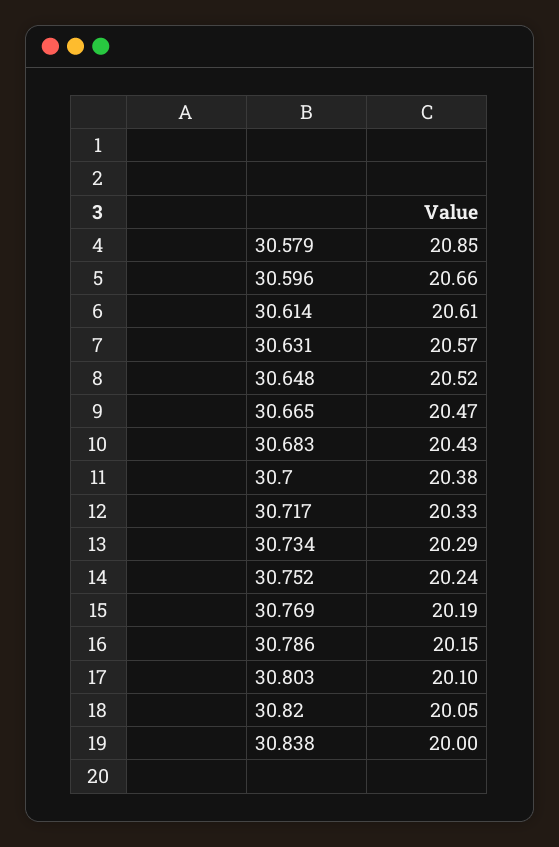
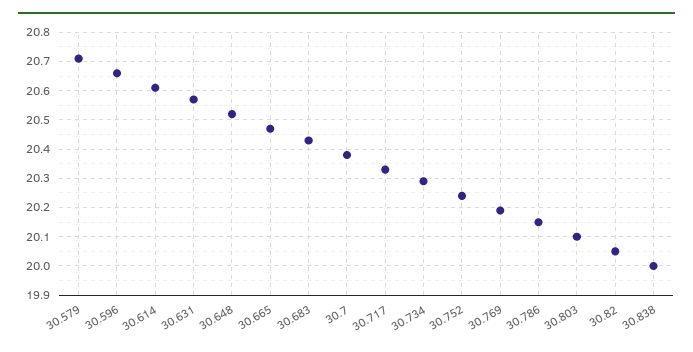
  {
-   "30.579": 20.85,
+   "30.579": 20.7,
    "30.596": 20.66,
    "30.614": 20.61,
    "30.631": 20.57,
    "30.648": 20.52,
    "30.665": 20.47,
    "30.683": 20.43,
    "30.7": 20.38,
    "30.717": 20.33,
    "30.734": 20.29,
    "30.752": 20.24,
    "30.769": 20.19,
    "30.786": 20.15,
    "30.803": 20.1,
    "30.82": 20.05,
    "30.838": 20
  }

